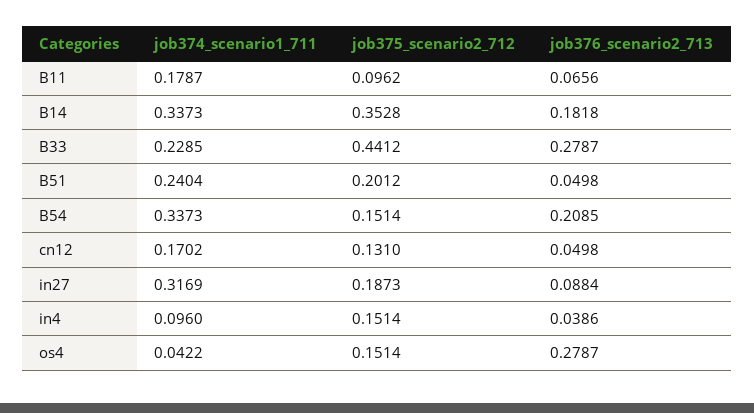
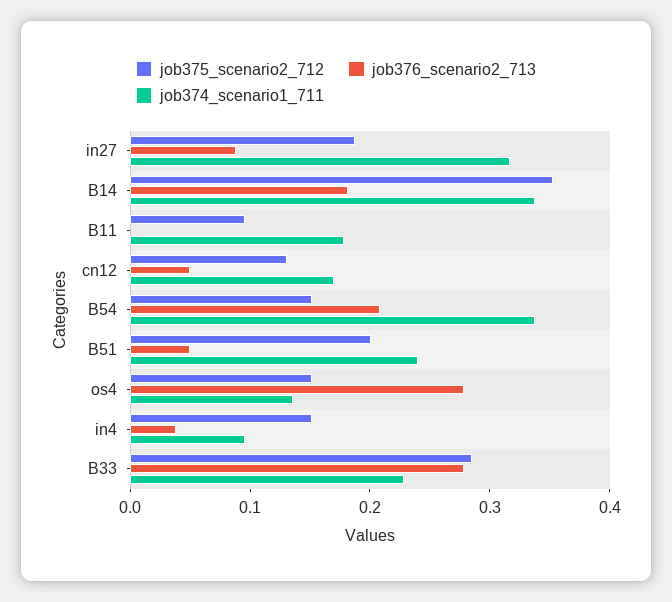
  {
    "job374_scenario1_711": {
      "B11": 0.1787,
      "B14": 0.3373,
      "B33": 0.2285,
      "B51": 0.2404,
      "B54": 0.3373,
      "cn12": 0.1702,
      "in27": 0.3169,
      "in4": 0.096,
-     "os4": 0.0422
+     "os4": 0.14
    },
    "job375_scenario2_712": {
      "B11": 0.0962,
      "B14": 0.3528,
-     "B33": 0.4412,
+     "B33": 0.28,
      "B51": 0.2012,
      "B54": 0.1514,
      "cn12": 0.131,
      "in27": 0.1873,
      "in4": 0.1514,
      "os4": 0.1514
    },
    "job376_scenario2_713": {
-     "B11": 0.0656,
+     "B11": 0,
      "B14": 0.1818,
      "B33": 0.2787,
      "B51": 0.0498,
      "B54": 0.2085,
      "cn12": 0.0498,
      "in27": 0.0884,
      "in4": 0.0386,
      "os4": 0.2787
    }
  }

